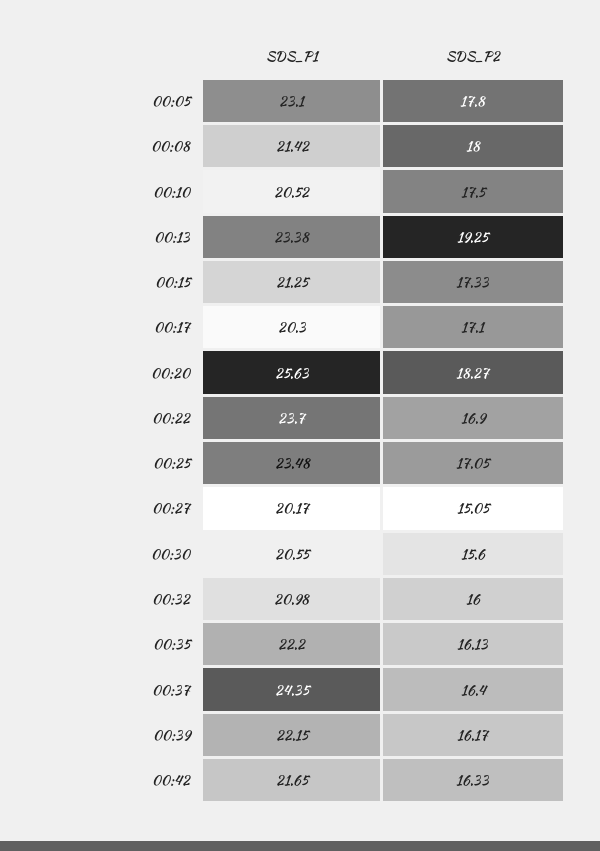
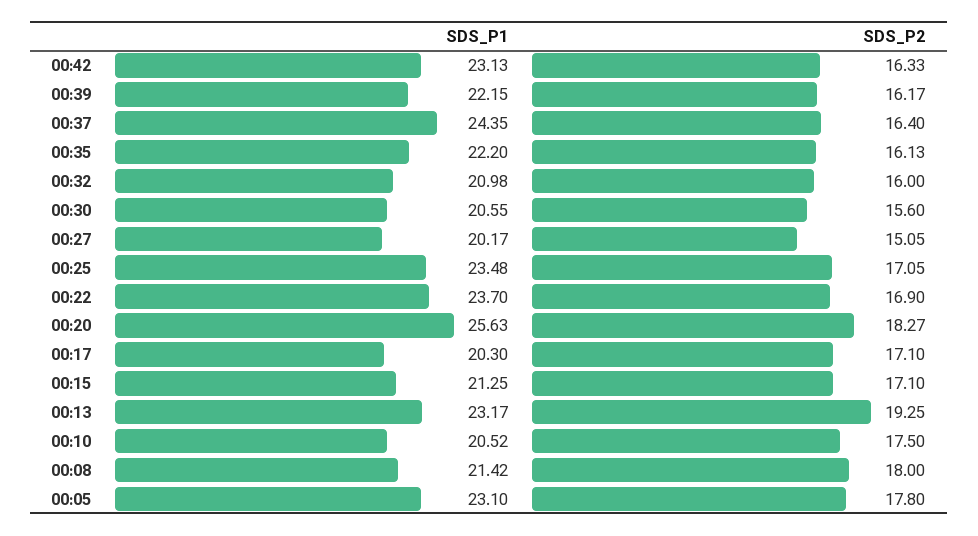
  {
    "SDS_P1": {
      "00:05": 23.1,
      "00:08": 21.42,
      "00:10": 20.52,
-     "00:13": 23.38,
+     "00:13": 23.17,
      "00:15": 21.25,
      "00:17": 20.3,
      "00:20": 25.63,
      "00:22": 23.7,
      "00:25": 23.48,
      "00:27": 20.17,
      "00:30": 20.55,
      "00:32": 20.98,
      "00:35": 22.2,
      "00:37": 24.35,
      "00:39": 22.15,
-     "00:42": 21.65
+     "00:42": 23.13
    },
    "SDS_P2": {
      "00:05": 17.8,
      "00:08": 18,
      "00:10": 17.5,
      "00:13": 19.25,
-     "00:15": 17.33,
+     "00:15": 17.1,
      "00:17": 17.1,
      "00:20": 18.27,
      "00:22": 16.9,
      "00:25": 17.05,
      "00:27": 15.05,
      "00:30": 15.6,
      "00:32": 16,
      "00:35": 16.13,
      "00:37": 16.4,
      "00:39": 16.17,
      "00:42": 16.33
    }
  }

